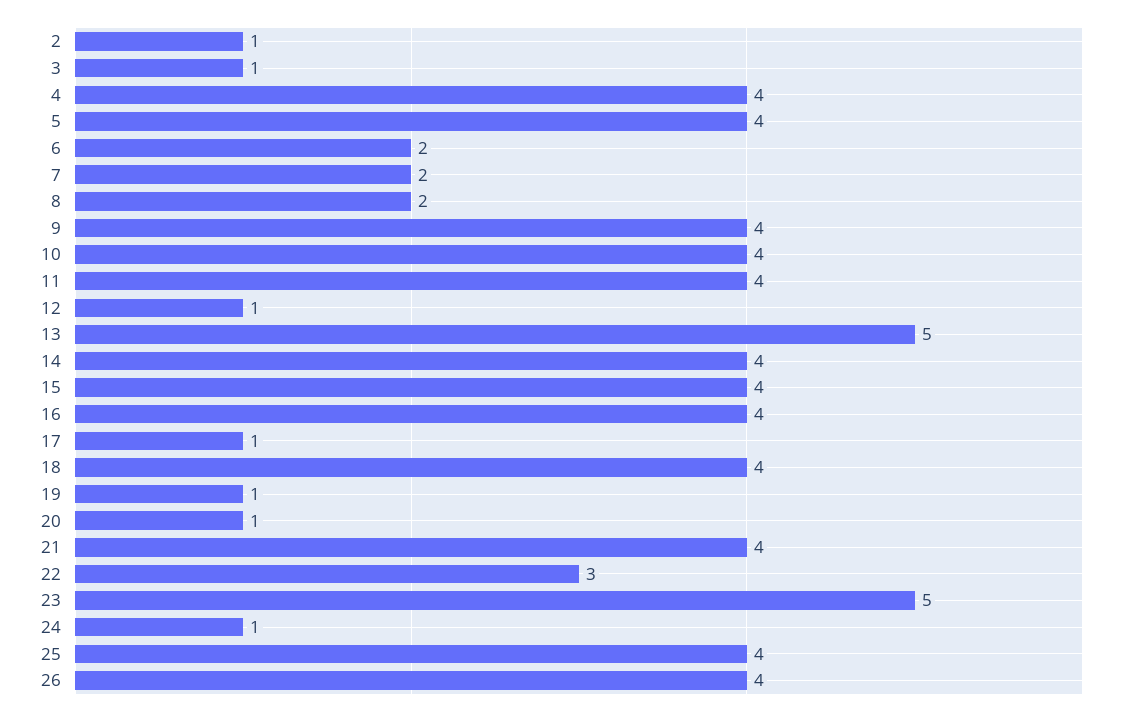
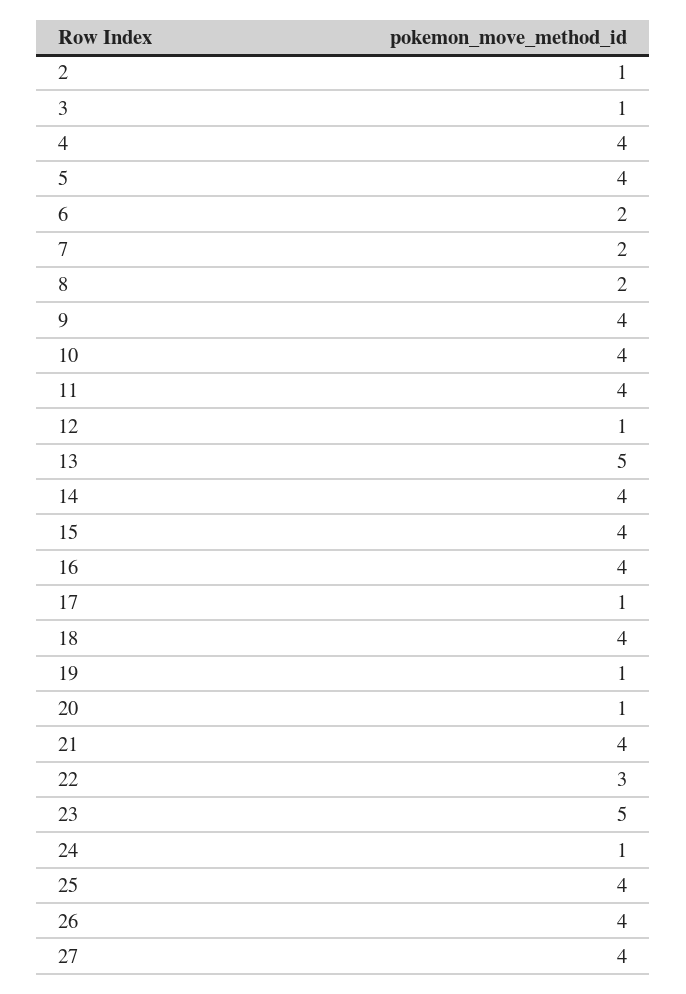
  {
    "2": 1,
    "3": 1,
    "4": 4,
    "5": 4,
    "6": 2,
    "7": 2,
    "8": 2,
    "9": 4,
    "10": 4,
    "11": 4,
    "12": 1,
    "13": 5,
    "14": 4,
    "15": 4,
    "16": 4,
    "17": 1,
    "18": 4,
    "19": 1,
    "20": 1,
    "21": 4,
    "22": 3,
    "23": 5,
    "24": 1,
    "25": 4,
-   "26": 4
+   "26": 4,
+   "27": 4
  }

